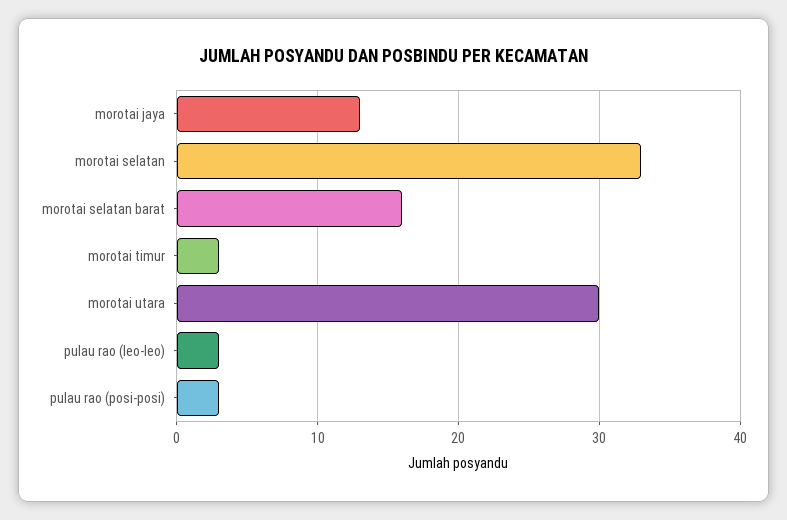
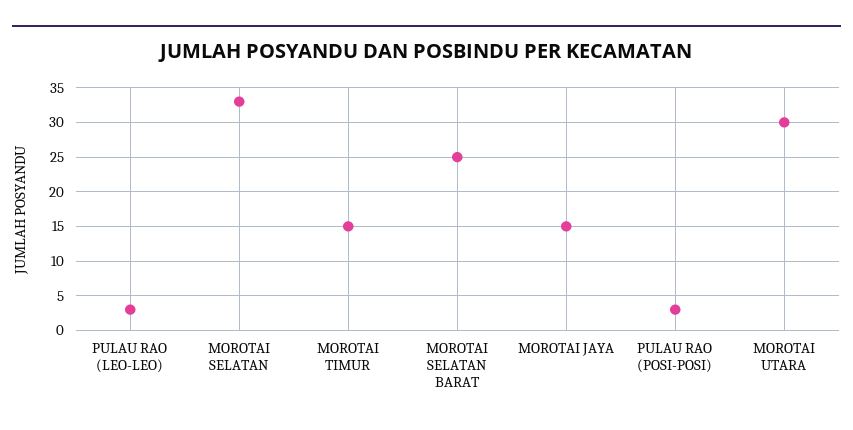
  {
-   "morotai jaya": 13,
+   "morotai jaya": 15,
    "morotai selatan": 33,
-   "morotai selatan barat": 16,
+   "morotai selatan barat": 25,
-   "morotai timur": 3,
+   "morotai timur": 15,
    "morotai utara": 30,
    "pulau rao (leo-leo)": 3,
    "pulau rao (posi-posi)": 3
  }

